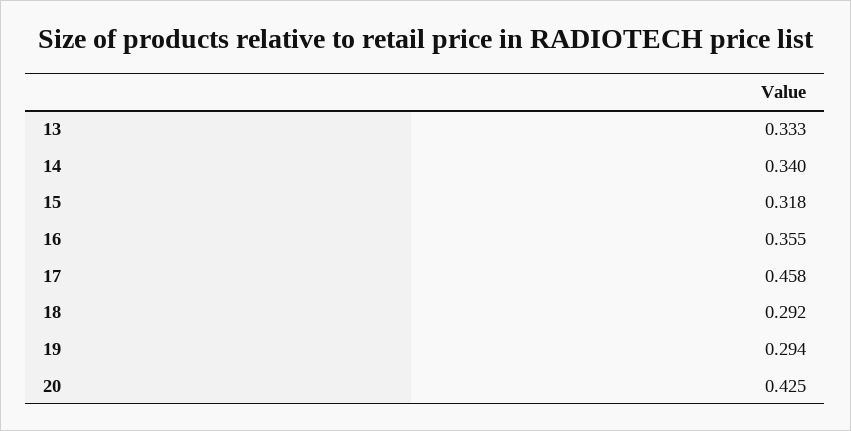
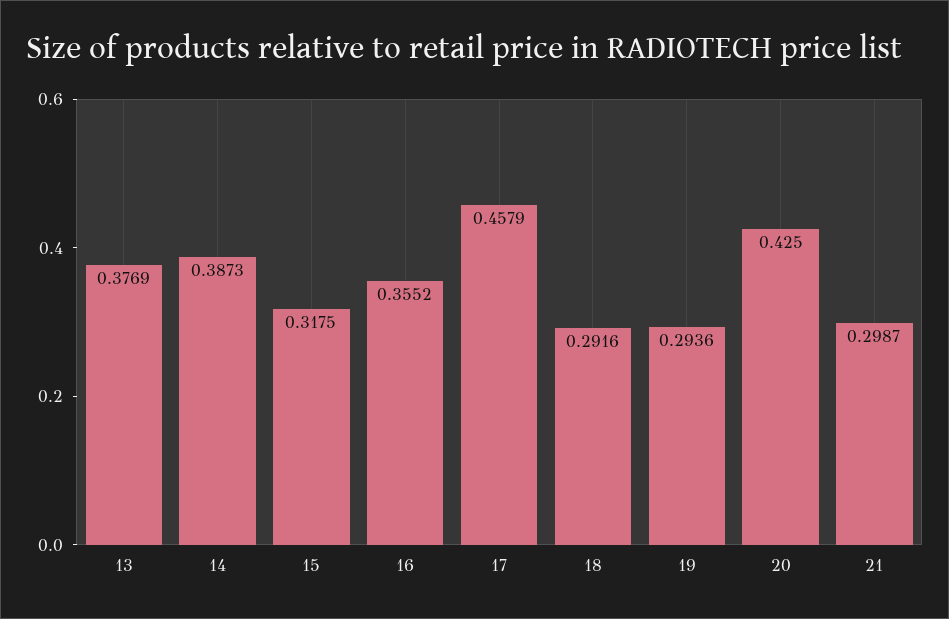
  {
-   "13": 0.333,
+   "13": 0.3769,
-   "14": 0.34,
+   "14": 0.3873,
    "15": 0.3175,
    "16": 0.3552,
    "17": 0.4579,
    "18": 0.2916,
    "19": 0.2936,
-   "20": 0.425
+   "20": 0.425,
+   "21": 0.2987
  }

